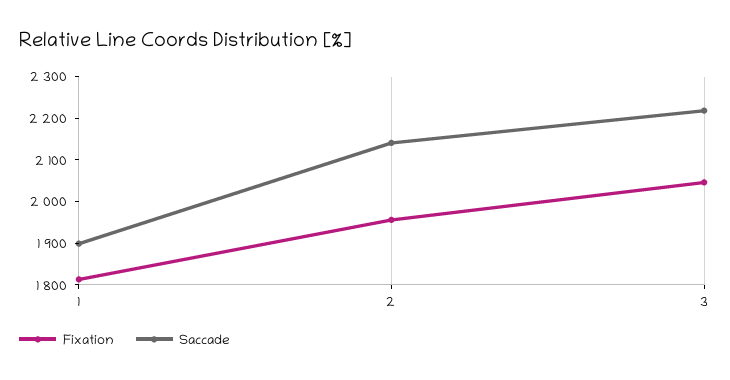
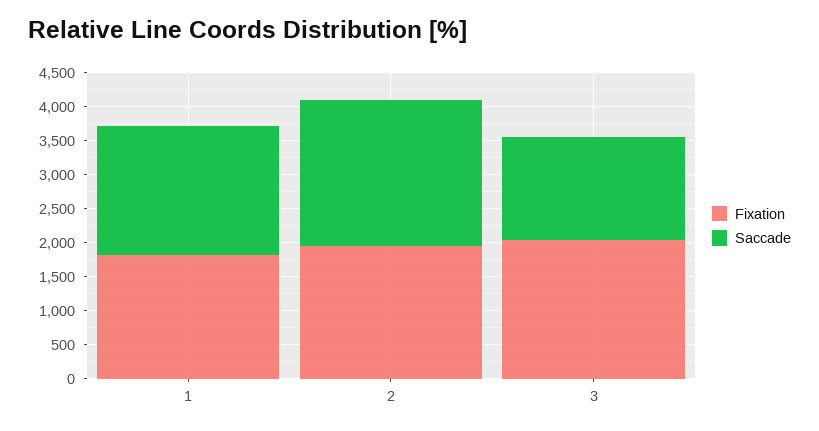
  {
    "Fixation": {
      "1": 1820,
      "2": 1960,
      "3": 2040
    },
    "Saccade": {
      "1": 1900,
      "2": 2140,
-     "3": 2220
+     "3": 1500
    }
  }

